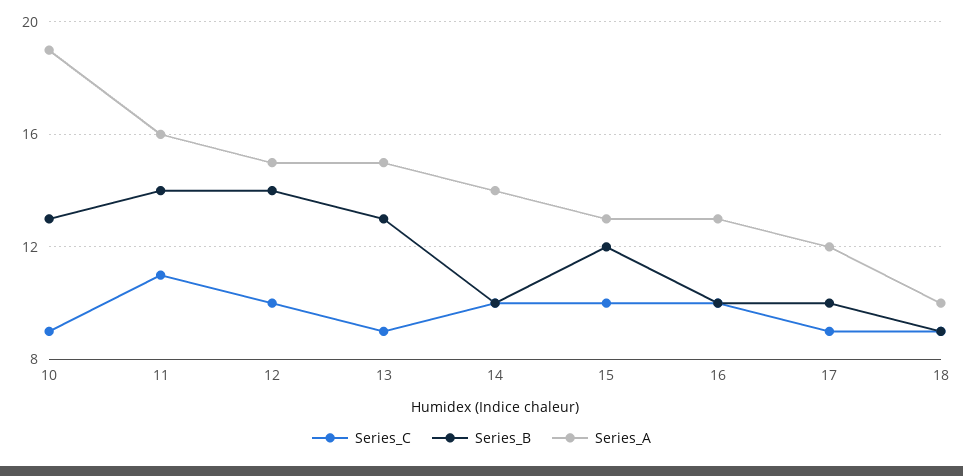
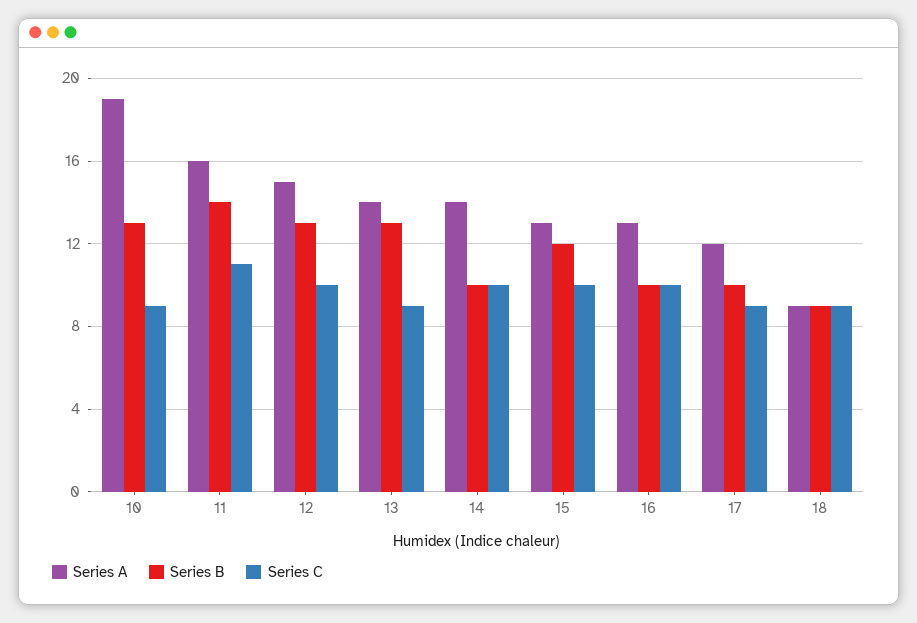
  {
    "Series_C": {
      "10": 9,
      "11": 11,
      "12": 10,
      "13": 9,
      "14": 10,
      "15": 10,
      "16": 10,
      "17": 9,
      "18": 9
    },
    "Series_B": {
      "10": 13,
      "11": 14,
-     "12": 14,
+     "12": 13,
      "13": 13,
      "14": 10,
      "15": 12,
      "16": 10,
      "17": 10,
      "18": 9
    },
    "Series_A": {
      "10": 19,
      "11": 16,
      "12": 15,
-     "13": 15,
+     "13": 14,
      "14": 14,
      "15": 13,
      "16": 13,
      "17": 12,
-     "18": 10
+     "18": 9
    }
  }

